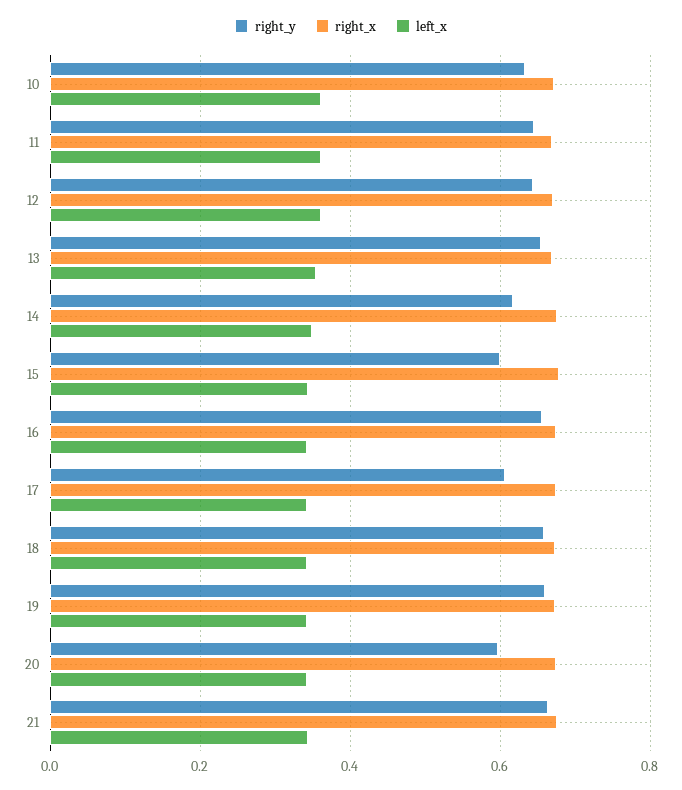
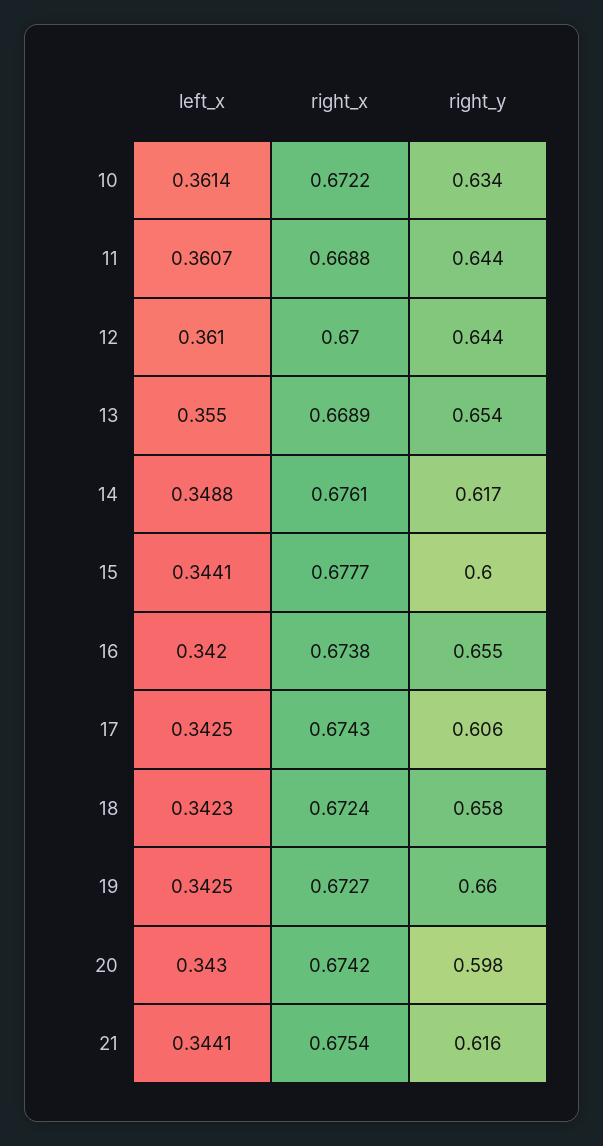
  {
    "right_y": {
      "10": 0.634,
      "11": 0.644,
      "12": 0.644,
      "13": 0.654,
      "14": 0.617,
      "15": 0.6,
      "16": 0.655,
      "17": 0.606,
      "18": 0.658,
      "19": 0.66,
      "20": 0.598,
-     "21": 0.66
+     "21": 0.616
    },
    "right_x": {
      "10": 0.6722,
      "11": 0.6688,
      "12": 0.67,
      "13": 0.6689,
      "14": 0.6761,
      "15": 0.6777,
      "16": 0.6738,
      "17": 0.6743,
      "18": 0.6724,
      "19": 0.6727,
      "20": 0.6742,
      "21": 0.6754
    },
    "left_x": {
      "10": 0.3614,
      "11": 0.3607,
      "12": 0.361,
      "13": 0.355,
      "14": 0.3488,
      "15": 0.3441,
      "16": 0.342,
      "17": 0.3425,
      "18": 0.3423,
      "19": 0.3425,
      "20": 0.343,
      "21": 0.3441
    }
  }

